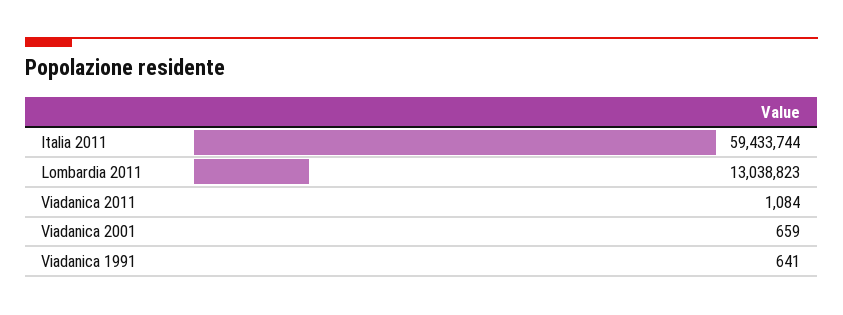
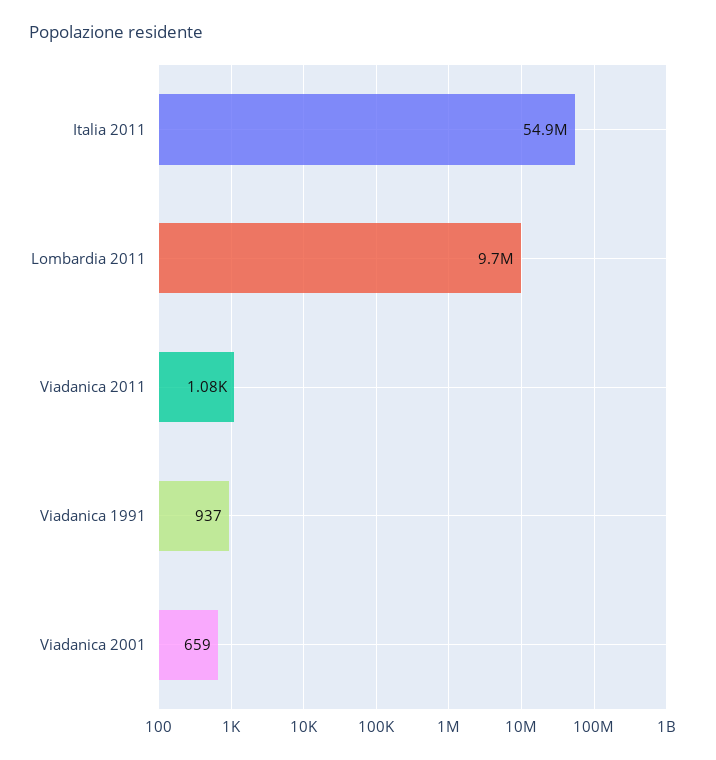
  {
-   "Italia 2011": 59433744,
+   "Italia 2011": 54900000,
-   "Lombardia 2011": 13038823,
+   "Lombardia 2011": 9700000,
    "Viadanica 2011": 1084,
    "Viadanica 2001": 659,
-   "Viadanica 1991": 641
+   "Viadanica 1991": 937
  }

